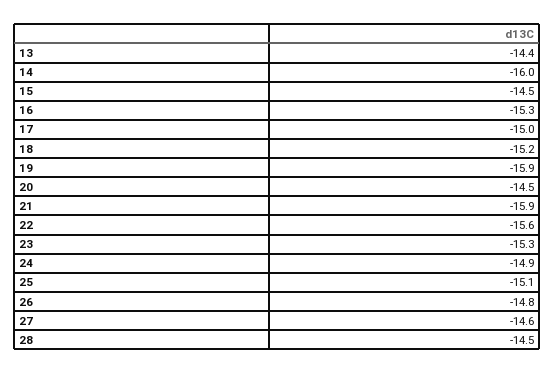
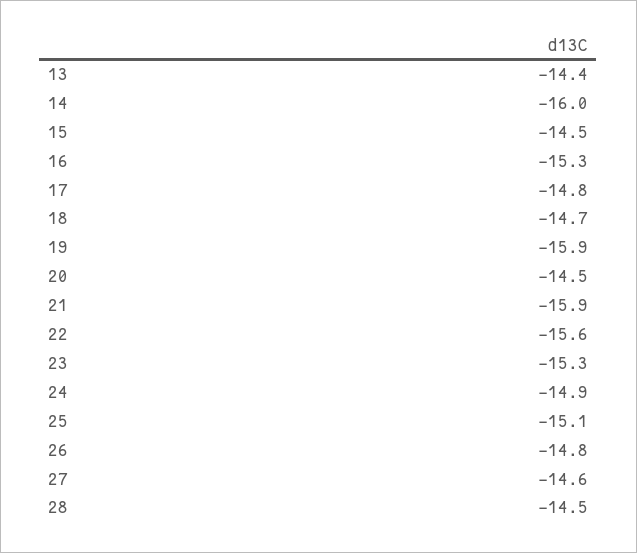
  {
    "13": -14.4,
    "14": -16,
    "15": -14.5,
    "16": -15.3,
-   "17": -15,
+   "17": -14.8,
-   "18": -15.2,
+   "18": -14.7,
    "19": -15.9,
    "20": -14.5,
    "21": -15.9,
    "22": -15.6,
    "23": -15.3,
    "24": -14.9,
    "25": -15.1,
    "26": -14.8,
    "27": -14.6,
    "28": -14.5
  }

